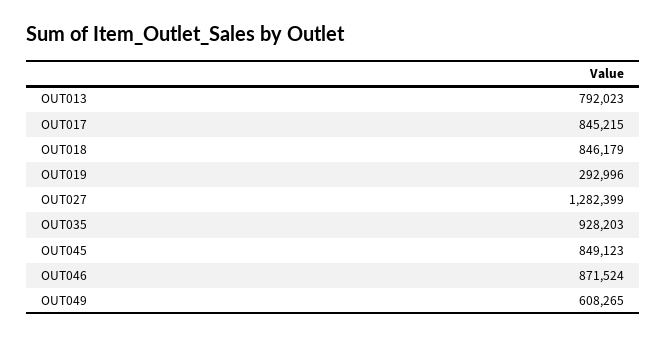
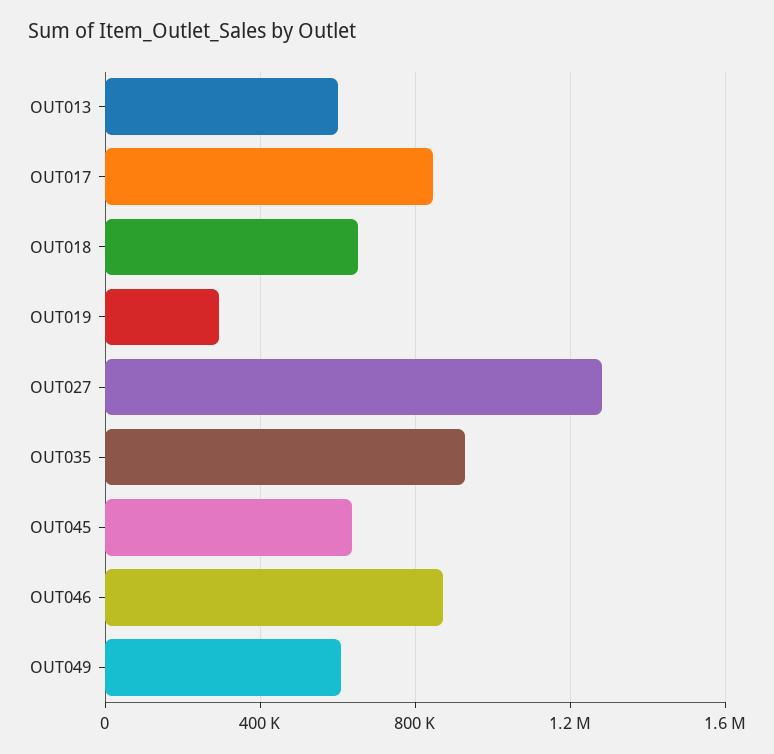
  {
-   "OUT013": 792023,
+   "OUT013": 600000,
    "OUT017": 845215,
-   "OUT018": 846179,
+   "OUT018": 650000,
    "OUT019": 292996,
    "OUT027": 1282399,
    "OUT035": 928203,
-   "OUT045": 849123,
+   "OUT045": 650000,
    "OUT046": 871524,
    "OUT049": 608265
  }

